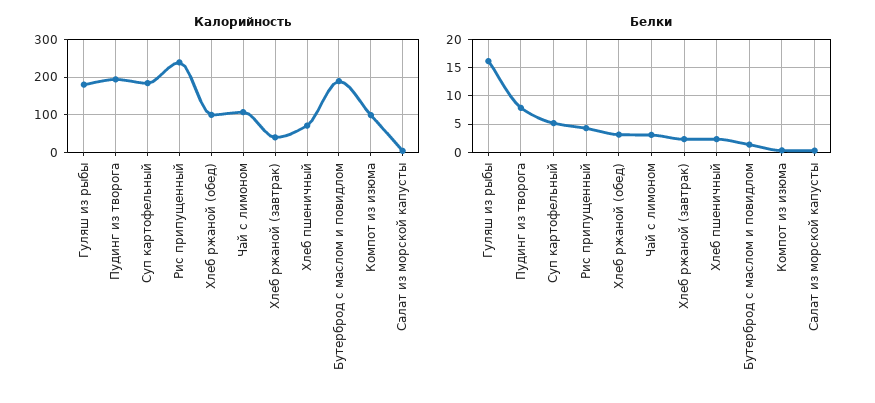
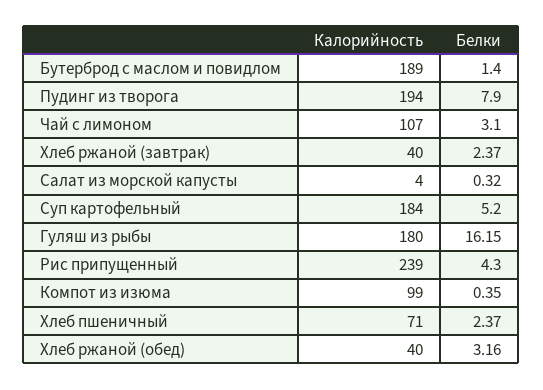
  {
    "Калорийность": {
      "Гуляш из рыбы": 180,
      "Пудинг из творога": 194,
      "Суп картофельный": 184,
      "Рис припущенный": 239,
-     "Хлеб ржаной (обед)": 100,
+     "Хлеб ржаной (обед)": 40,
      "Чай с лимоном": 107,
      "Хлеб ржаной (завтрак)": 40,
      "Хлеб пшеничный": 71,
      "Бутерброд с маслом и повидлом": 189,
      "Компот из изюма": 99,
      "Салат из морской капусты": 4
    },
    "Белки": {
      "Гуляш из рыбы": 16.15,
      "Пудинг из творога": 7.9,
      "Суп картофельный": 5.2,
      "Рис припущенный": 4.3,
      "Хлеб ржаной (обед)": 3.16,
      "Чай с лимоном": 3.1,
      "Хлеб ржаной (завтрак)": 2.37,
      "Хлеб пшеничный": 2.37,
      "Бутерброд с маслом и повидлом": 1.4,
      "Компот из изюма": 0.35,
      "Салат из морской капусты": 0.32
    }
  }

